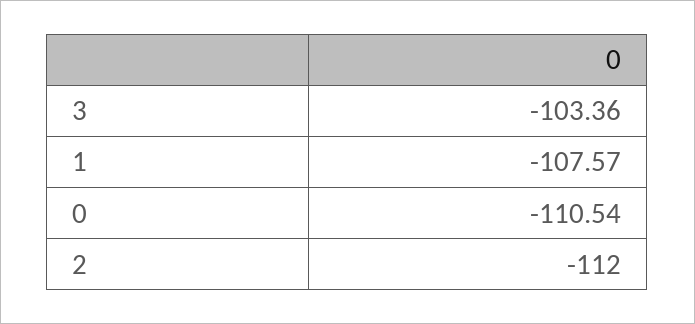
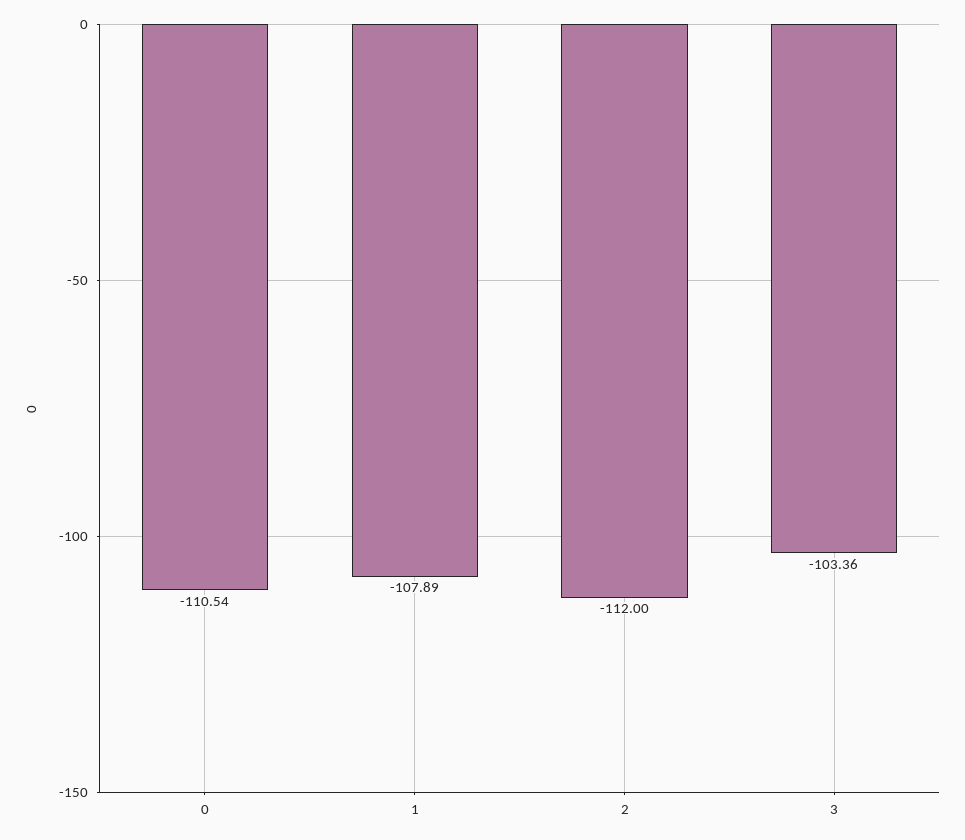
  {
    "3": -103.36,
-   "1": -107.57,
+   "1": -107.89,
    "0": -110.54,
    "2": -112
  }

